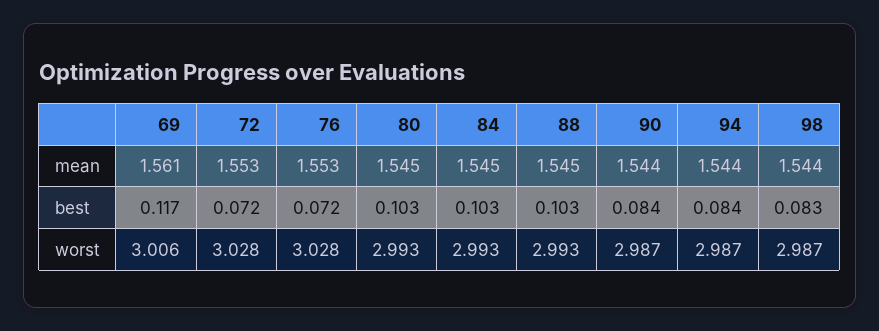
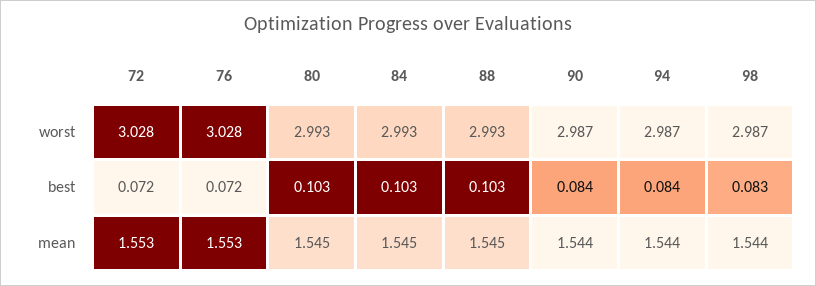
  {
-   "69": {
-     "mean": 1.561,
-     "best": 0.117,
-     "worst": 3.006
-   },
    "72": {
      "mean": 1.553,
      "best": 0.072,
      "worst": 3.028
    },
    "76": {
      "mean": 1.553,
      "best": 0.072,
      "worst": 3.028
    },
    "80": {
      "mean": 1.545,
      "best": 0.103,
      "worst": 2.993
    },
    "84": {
      "mean": 1.545,
      "best": 0.103,
      "worst": 2.993
    },
    "88": {
      "mean": 1.545,
      "best": 0.103,
      "worst": 2.993
    },
    "90": {
      "mean": 1.544,
      "best": 0.084,
      "worst": 2.987
    },
    "94": {
      "mean": 1.544,
      "best": 0.084,
      "worst": 2.987
    },
    "98": {
      "mean": 1.544,
      "best": 0.083,
      "worst": 2.987
    }
  }

